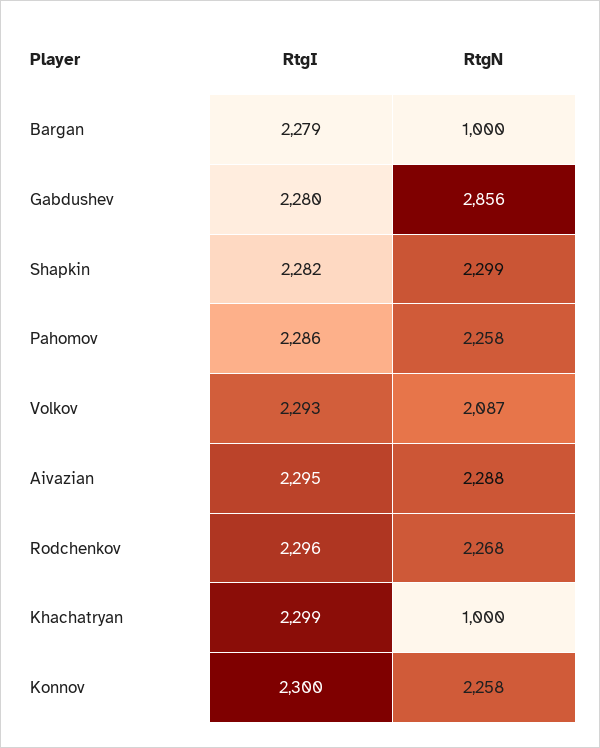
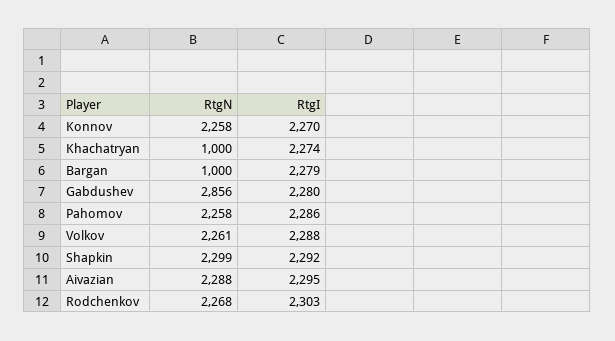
  {
    "RtgI": {
      "Bargan": 2279,
      "Gabdushev": 2280,
-     "Shapkin": 2282,
+     "Shapkin": 2292,
      "Pahomov": 2286,
-     "Volkov": 2293,
+     "Volkov": 2288,
      "Aivazian": 2295,
-     "Rodchenkov": 2296,
+     "Rodchenkov": 2303,
-     "Khachatryan": 2299,
+     "Khachatryan": 2274,
-     "Konnov": 2300
+     "Konnov": 2270
    },
    "RtgN": {
      "Bargan": 1000,
      "Gabdushev": 2856,
      "Shapkin": 2299,
      "Pahomov": 2258,
-     "Volkov": 2087,
+     "Volkov": 2261,
      "Aivazian": 2288,
      "Rodchenkov": 2268,
      "Khachatryan": 1000,
      "Konnov": 2258
    }
  }

